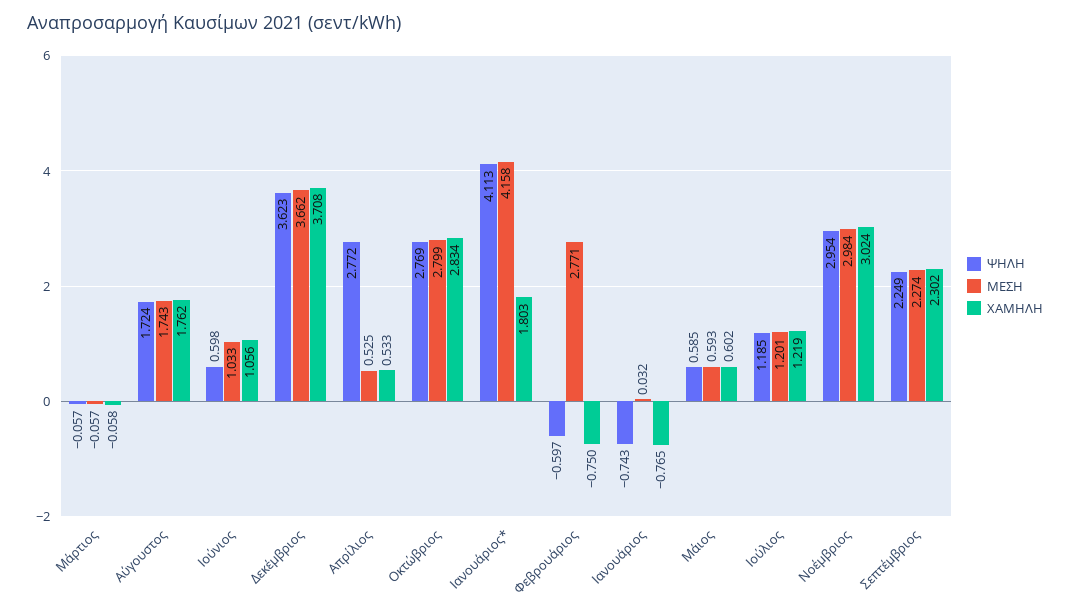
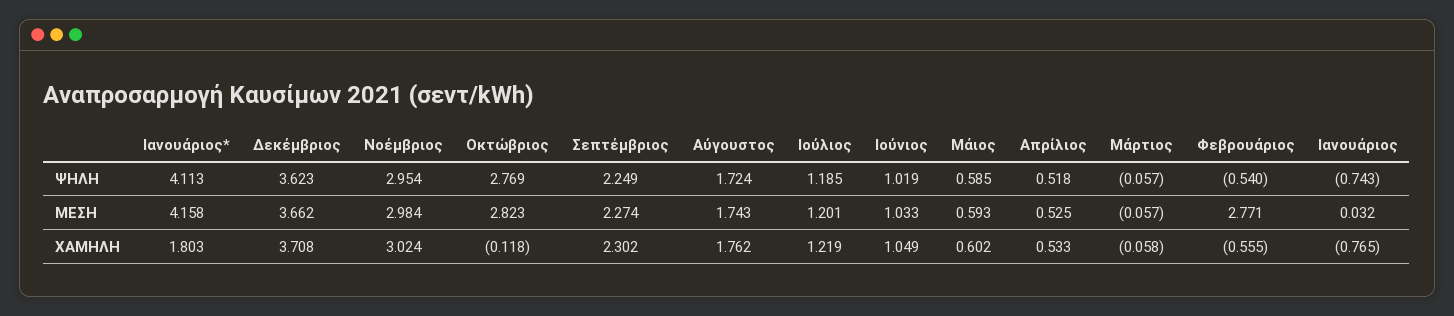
  {
    "ΨΗΛΗ": {
      "Μάρτιος": -0.057,
      "Αύγουστος": 1.724,
-     "Ιούνιος": 0.598,
+     "Ιούνιος": 1.019,
      "Δεκέμβριος": 3.623,
-     "Απρίλιος": 2.772,
+     "Απρίλιος": 0.518,
      "Οκτώβριος": 2.769,
      "Ιανουάριος*": 4.113,
-     "Φεβρουάριος": -0.597,
+     "Φεβρουάριος": -0.54,
      "Ιανουάριος": -0.743,
      "Μάιος": 0.585,
      "Ιούλιος": 1.185,
      "Νοέμβριος": 2.954,
      "Σεπτέμβριος": 2.249
    },
    "ΜΕΣΗ": {
      "Μάρτιος": -0.057,
      "Αύγουστος": 1.743,
      "Ιούνιος": 1.033,
      "Δεκέμβριος": 3.662,
      "Απρίλιος": 0.525,
-     "Οκτώβριος": 2.799,
+     "Οκτώβριος": 2.823,
      "Ιανουάριος*": 4.158,
      "Φεβρουάριος": 2.771,
      "Ιανουάριος": 0.032,
      "Μάιος": 0.593,
      "Ιούλιος": 1.201,
      "Νοέμβριος": 2.984,
      "Σεπτέμβριος": 2.274
    },
    "ΧΑΜΗΛΗ": {
      "Μάρτιος": -0.058,
      "Αύγουστος": 1.762,
-     "Ιούνιος": 1.056,
+     "Ιούνιος": 1.049,
      "Δεκέμβριος": 3.708,
      "Απρίλιος": 0.533,
-     "Οκτώβριος": 2.834,
+     "Οκτώβριος": -0.118,
      "Ιανουάριος*": 1.803,
-     "Φεβρουάριος": -0.75,
+     "Φεβρουάριος": -0.555,
      "Ιανουάριος": -0.765,
      "Μάιος": 0.602,
      "Ιούλιος": 1.219,
      "Νοέμβριος": 3.024,
      "Σεπτέμβριος": 2.302
    }
  }

